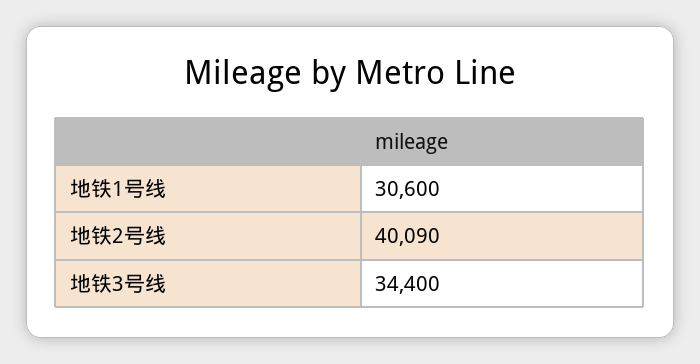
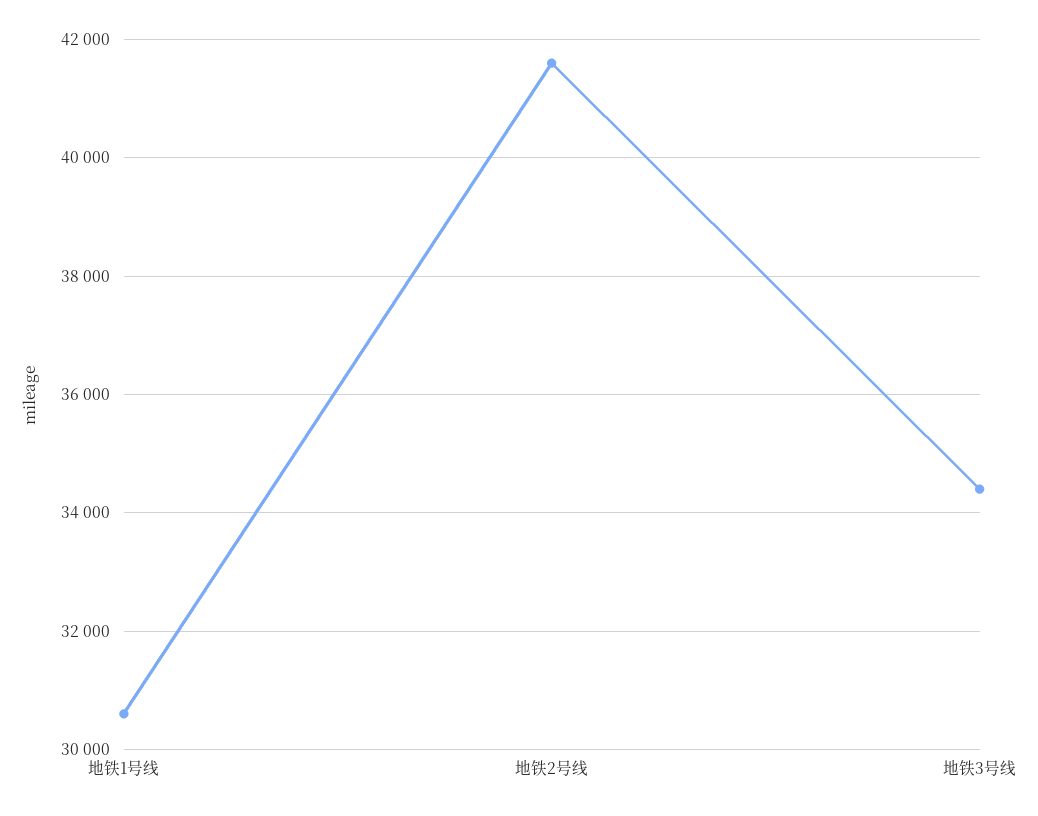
  {
    "地铁1号线": 30600,
-   "地铁2号线": 40090,
+   "地铁2号线": 41600,
    "地铁3号线": 34400
  }

